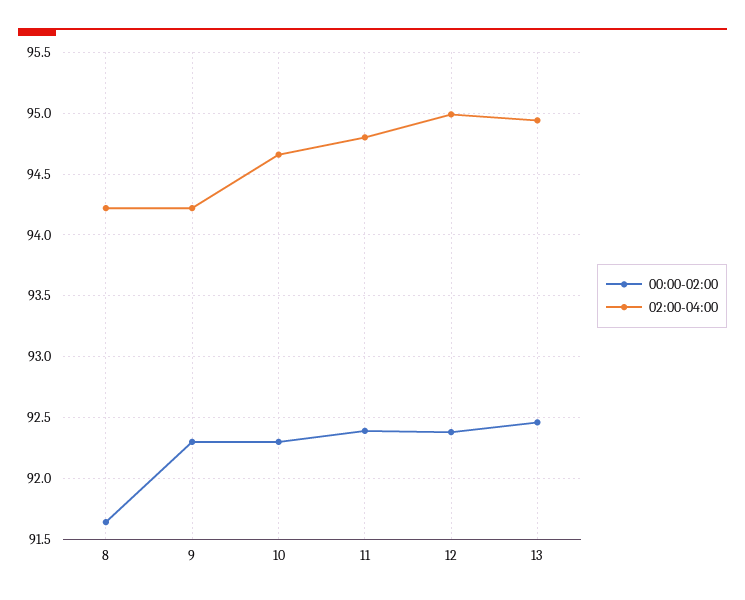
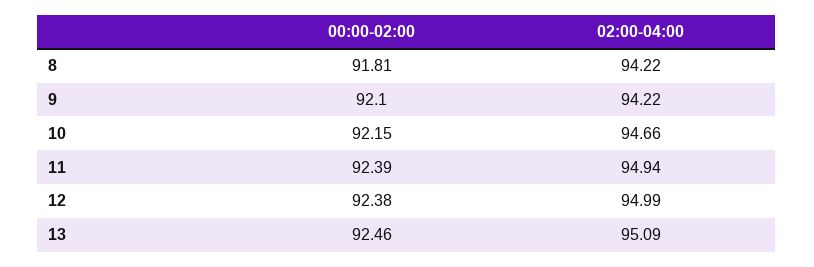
  {
    "00:00-02:00": {
-     "8": 91.65,
+     "8": 91.81,
-     "9": 92.3,
+     "9": 92.1,
-     "10": 92.3,
+     "10": 92.15,
      "11": 92.39,
      "12": 92.38,
      "13": 92.46
    },
    "02:00-04:00": {
      "8": 94.22,
      "9": 94.22,
      "10": 94.66,
-     "11": 94.8,
+     "11": 94.94,
      "12": 94.99,
-     "13": 94.95
+     "13": 95.09
    }
  }

